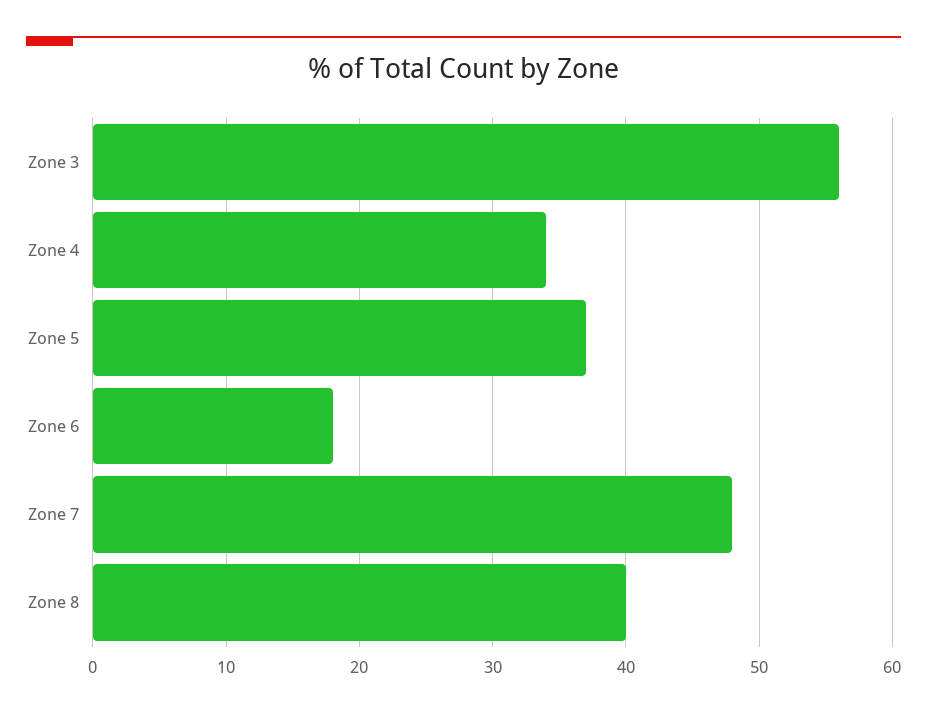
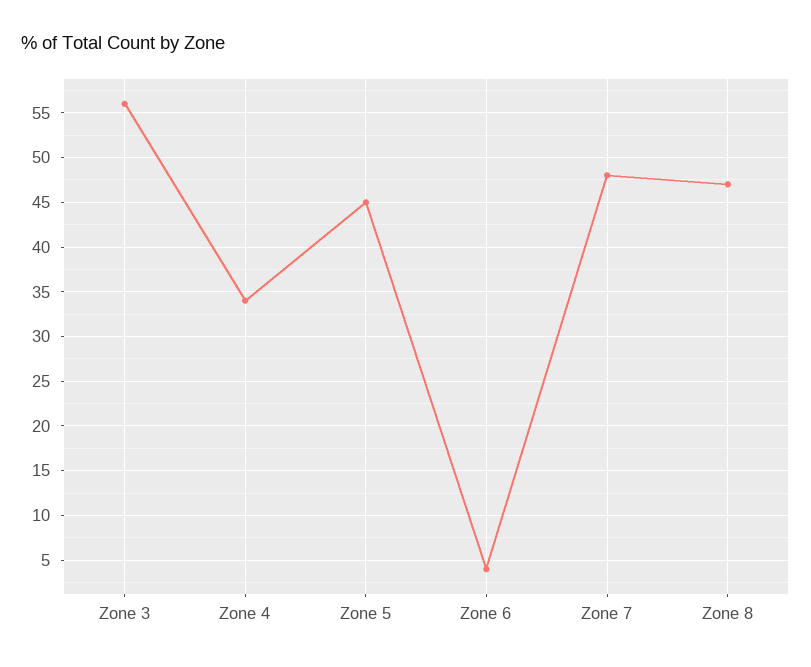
  {
    "Zone 3": 56,
    "Zone 4": 34,
-   "Zone 5": 37,
+   "Zone 5": 45,
-   "Zone 6": 18,
+   "Zone 6": 4,
    "Zone 7": 48,
-   "Zone 8": 40
+   "Zone 8": 47
  }

